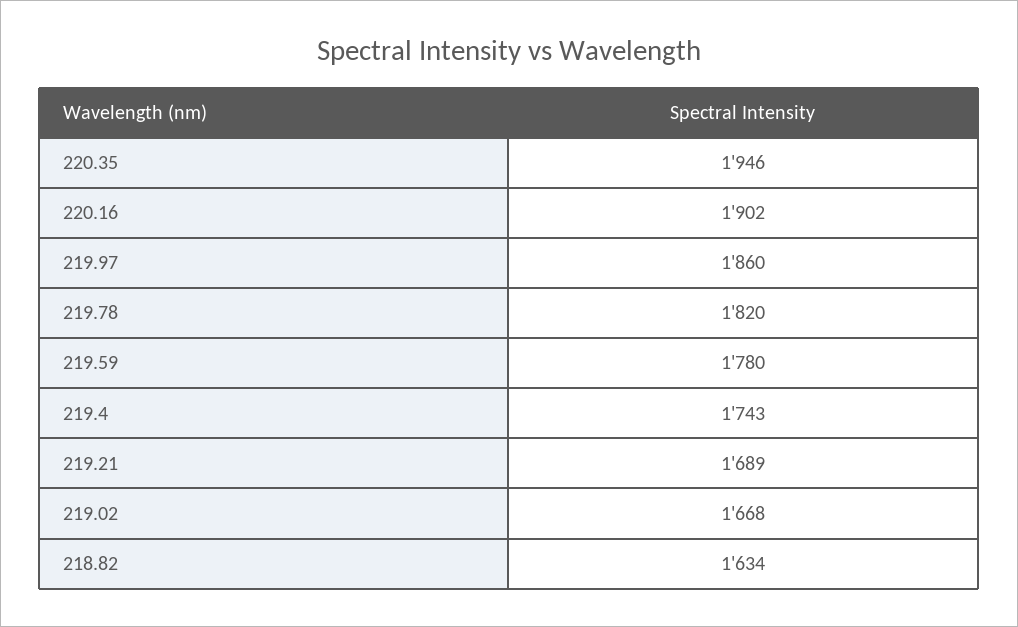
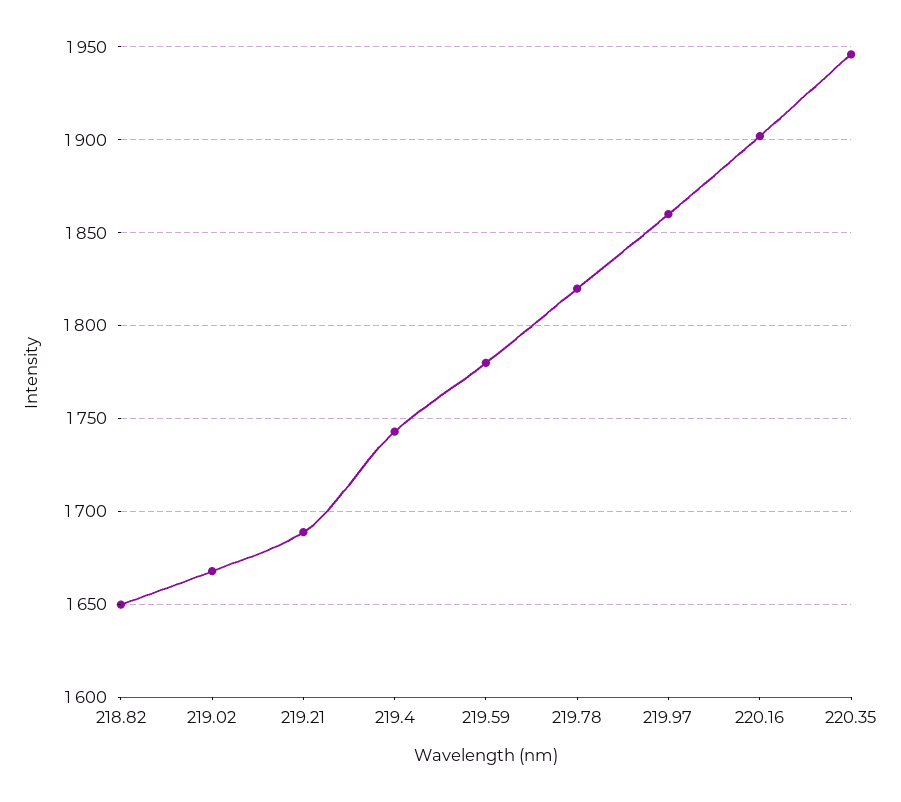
  {
    "220.35": 1946,
    "220.16": 1902,
    "219.97": 1860,
    "219.78": 1820,
    "219.59": 1780,
    "219.4": 1743,
    "219.21": 1689,
    "219.02": 1668,
-   "218.82": 1634
+   "218.82": 1650
  }

